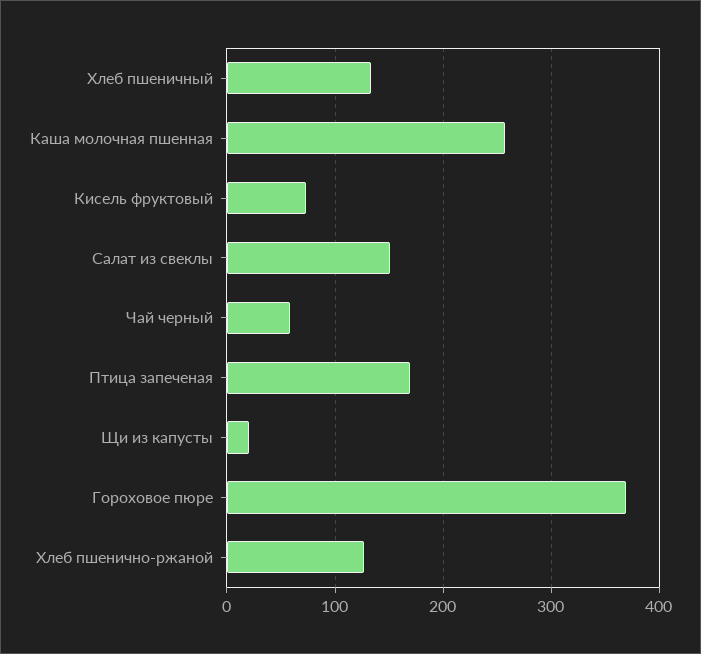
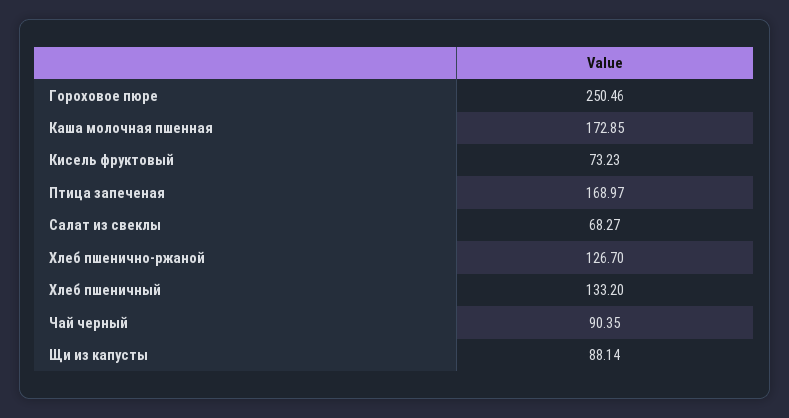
  {
    "Хлеб пшеничный": 133.2,
-   "Каша молочная пшенная": 260,
+   "Каша молочная пшенная": 172.85,
    "Кисель фруктовый": 73.23,
-   "Салат из свеклы": 150,
+   "Салат из свеклы": 68.27,
-   "Чай черный": 60,
+   "Чай черный": 90.35,
    "Птица запеченая": 168.97,
-   "Щи из капусты": 20,
+   "Щи из капусты": 88.14,
-   "Гороховое пюре": 370,
+   "Гороховое пюре": 250.46,
    "Хлеб пшенично-ржаной": 126.7
  }

